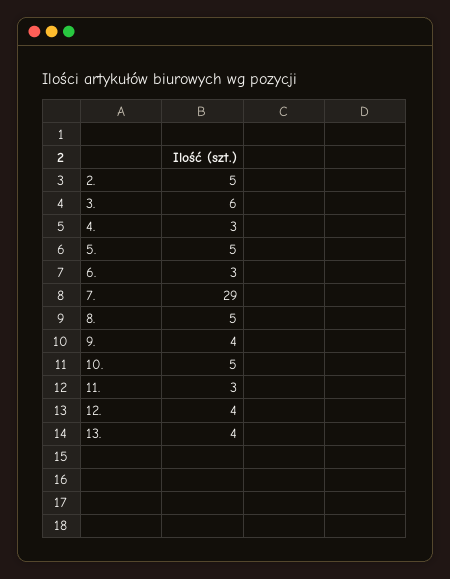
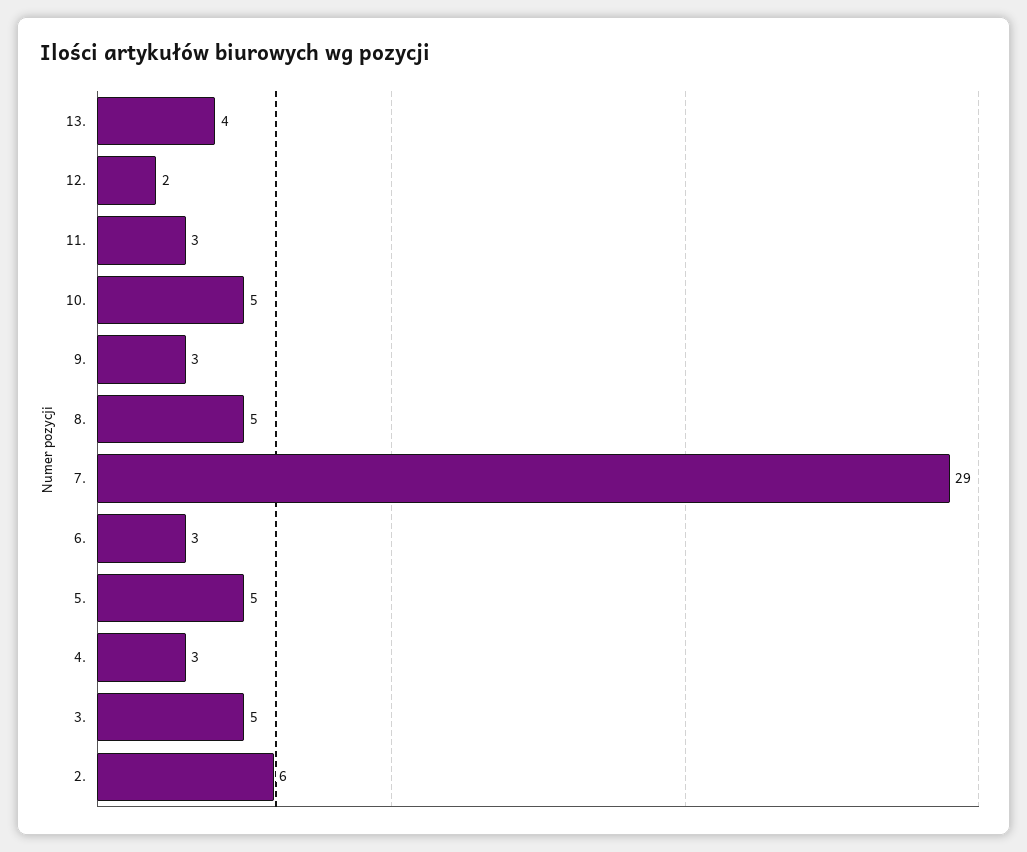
  {
-   "2.": 5,
+   "2.": 6,
-   "3.": 6,
+   "3.": 5,
    "4.": 3,
    "5.": 5,
    "6.": 3,
    "7.": 29,
    "8.": 5,
-   "9.": 4,
+   "9.": 3,
    "10.": 5,
    "11.": 3,
-   "12.": 4,
+   "12.": 2,
    "13.": 4
  }

